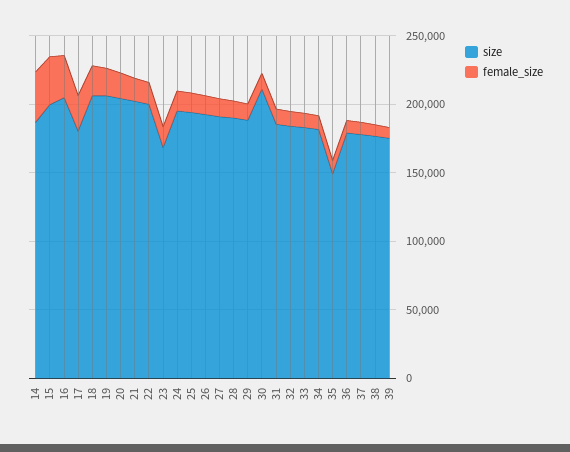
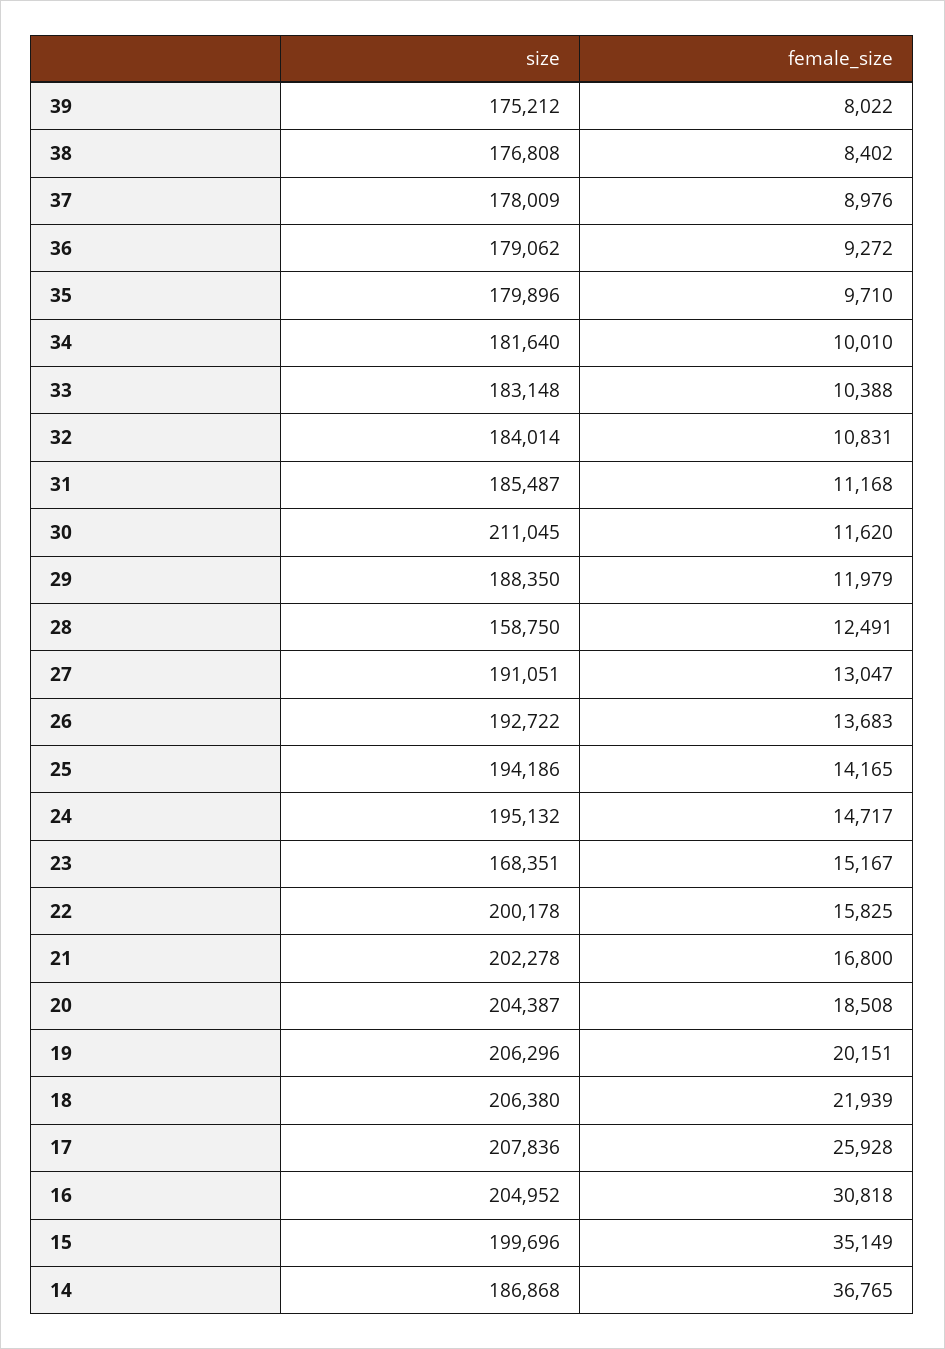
  {
    "size": {
      "14": 186868,
      "15": 199696,
      "16": 204952,
-     "17": 180000,
+     "17": 207836,
      "18": 206380,
      "19": 206296,
      "20": 204387,
      "21": 202278,
      "22": 200178,
      "23": 168351,
      "24": 195132,
      "25": 194186,
      "26": 192722,
      "27": 191051,
-     "28": 190000,
+     "28": 158750,
      "29": 188350,
      "30": 211045,
      "31": 185487,
      "32": 184014,
      "33": 183148,
      "34": 181640,
-     "35": 150000,
+     "35": 179896,
      "36": 179062,
      "37": 178009,
      "38": 176808,
      "39": 175212
    },
    "female_size": {
      "14": 36765,
      "15": 35149,
      "16": 30818,
      "17": 25928,
      "18": 21939,
      "19": 20151,
      "20": 18508,
      "21": 16800,
      "22": 15825,
      "23": 15167,
      "24": 14717,
      "25": 14165,
      "26": 13683,
      "27": 13047,
      "28": 12491,
      "29": 11979,
      "30": 11620,
      "31": 11168,
      "32": 10831,
      "33": 10388,
      "34": 10010,
      "35": 9710,
      "36": 9272,
      "37": 8976,
      "38": 8402,
      "39": 8022
    }
  }

